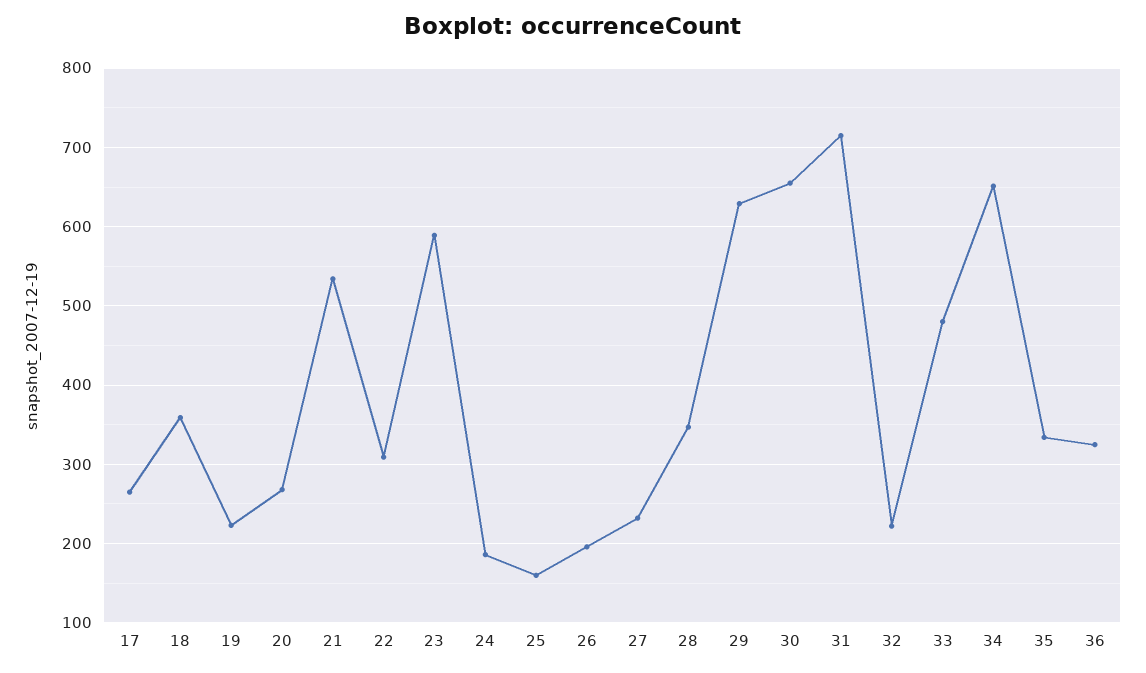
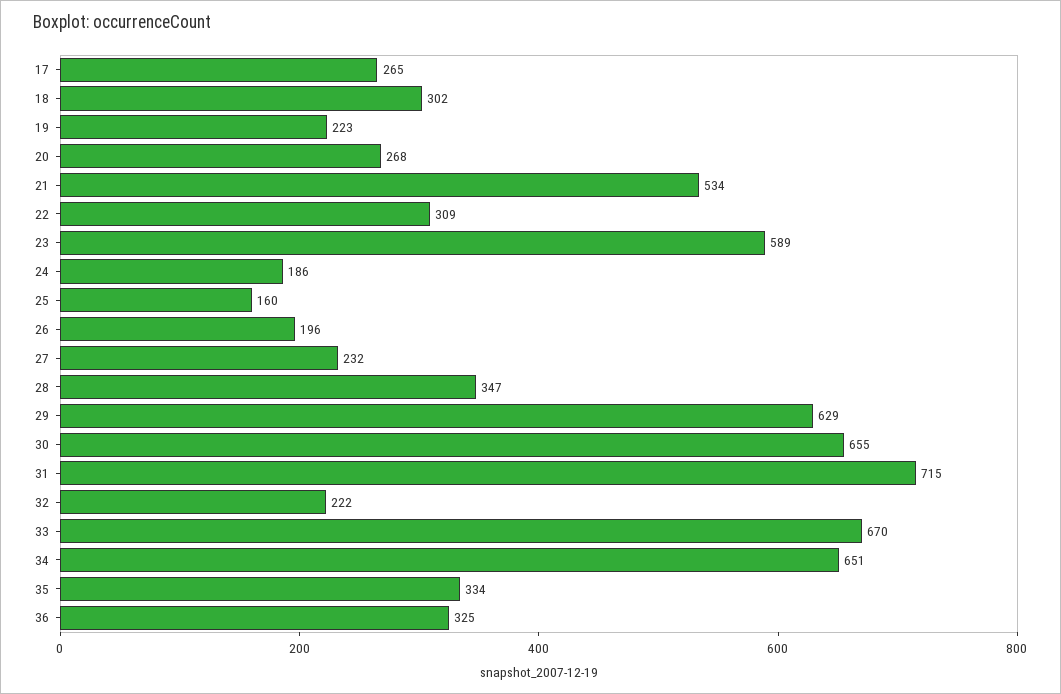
  {
    "17": 265,
-   "18": 360,
+   "18": 302,
    "19": 223,
    "20": 268,
    "21": 534,
    "22": 309,
    "23": 589,
    "24": 186,
    "25": 160,
    "26": 196,
    "27": 232,
    "28": 347,
    "29": 629,
    "30": 655,
    "31": 715,
    "32": 222,
-   "33": 480,
+   "33": 670,
    "34": 651,
    "35": 334,
    "36": 325
  }

